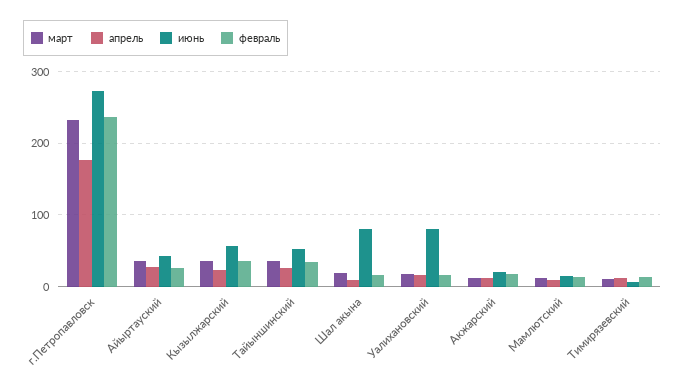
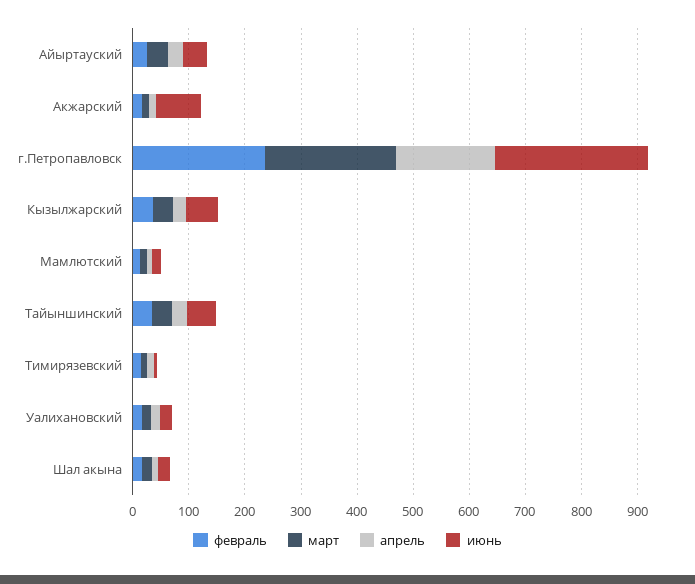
  {
    "март": {
      "г.Петропавловск": 230,
      "Айыртауский": 40,
      "Кызылжарский": 40,
      "Тайыншинский": 40,
      "Шал акына": 20,
      "Уалихановский": 20,
      "Акжарский": 10,
      "Мамлютский": 10,
      "Тимирязевский": 10
    },
    "апрель": {
      "г.Петропавловск": 180,
      "Айыртауский": 30,
      "Кызылжарский": 20,
      "Тайыншинский": 30,
      "Шал акына": 10,
      "Уалихановский": 20,
      "Акжарский": 10,
      "Мамлютский": 10,
      "Тимирязевский": 10
    },
    "июнь": {
      "г.Петропавловск": 270,
      "Айыртауский": 40,
      "Кызылжарский": 60,
      "Тайыншинский": 50,
-     "Шал акына": 80,
+     "Шал акына": 20,
-     "Уалихановский": 80,
+     "Уалихановский": 20,
-     "Акжарский": 20,
+     "Акжарский": 80,
      "Мамлютский": 20,
      "Тимирязевский": 10
    },
    "февраль": {
      "г.Петропавловск": 240,
      "Айыртауский": 30,
      "Кызылжарский": 40,
      "Тайыншинский": 30,
      "Шал акына": 20,
      "Уалихановский": 20,
      "Акжарский": 20,
      "Мамлютский": 10,
      "Тимирязевский": 10
    }
  }

